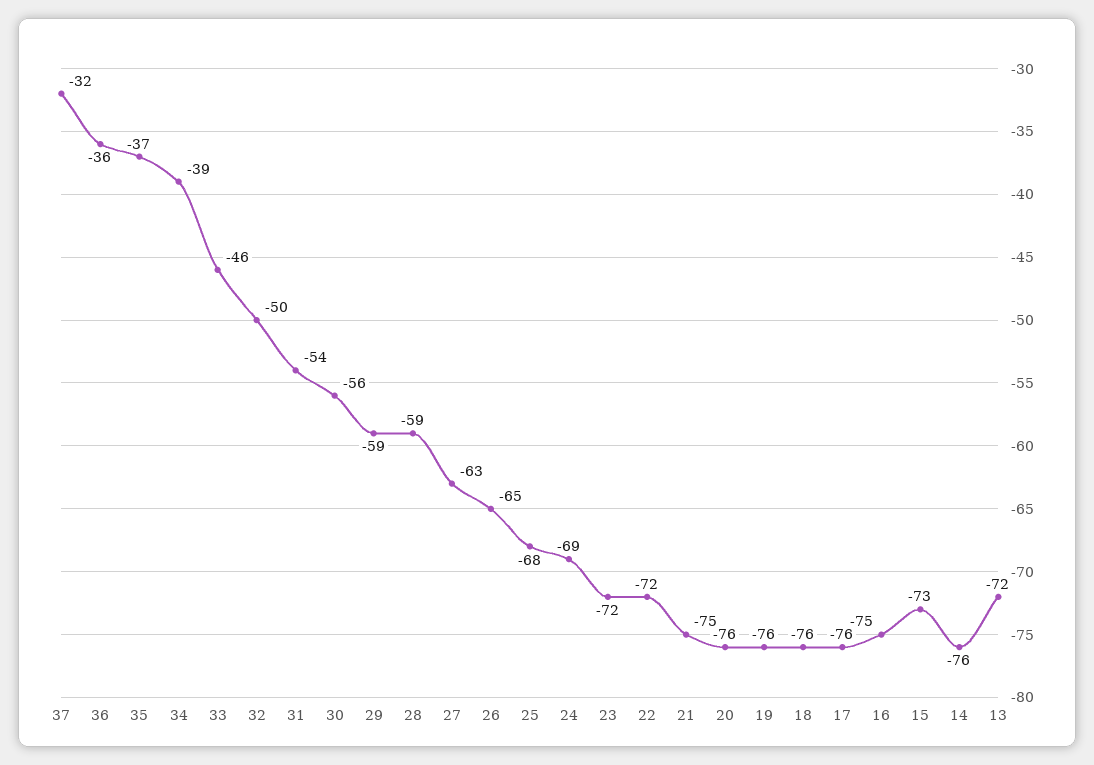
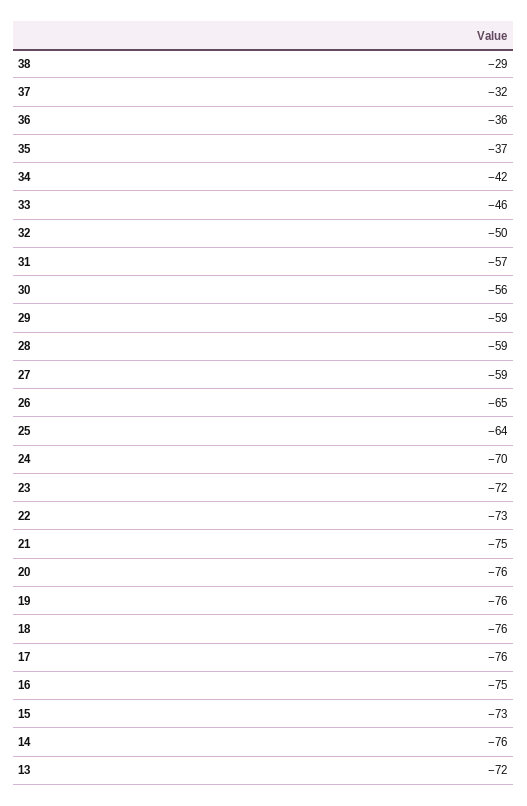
  {
    "37": -32,
    "36": -36,
    "35": -37,
-   "34": -39,
+   "34": -42,
    "33": -46,
    "32": -50,
-   "31": -54,
+   "31": -57,
    "30": -56,
    "29": -59,
    "28": -59,
-   "27": -63,
+   "27": -59,
    "26": -65,
-   "25": -68,
+   "25": -64,
-   "24": -69,
+   "24": -70,
    "23": -72,
-   "22": -72,
+   "22": -73,
    "21": -75,
    "20": -76,
    "19": -76,
    "18": -76,
    "17": -76,
    "16": -75,
    "15": -73,
    "14": -76,
-   "13": -72
+   "13": -72,
+   "38": -29
  }

